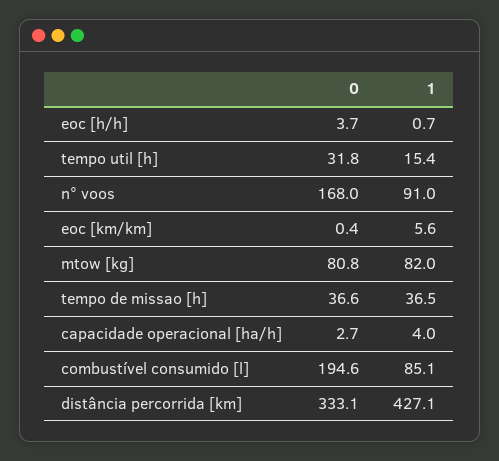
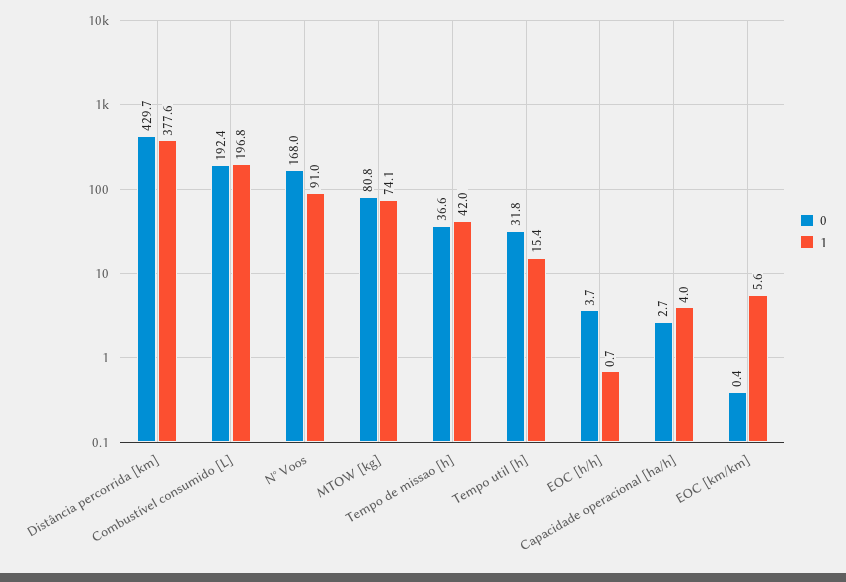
  {
    "0": {
      "eoc [h/h]": 3.7,
      "tempo util [h]": 31.8,
      "n° voos": 168,
      "eoc [km/km]": 0.4,
      "mtow [kg]": 80.8,
      "tempo de missao [h]": 36.6,
      "capacidade operacional [ha/h]": 2.7,
-     "combustível consumido [l]": 194.6,
+     "combustível consumido [l]": 192.4,
-     "distância percorrida [km]": 333.1
+     "distância percorrida [km]": 429.7
    },
    "1": {
      "eoc [h/h]": 0.7,
      "tempo util [h]": 15.4,
      "n° voos": 91,
      "eoc [km/km]": 5.6,
-     "mtow [kg]": 82,
+     "mtow [kg]": 74.1,
-     "tempo de missao [h]": 36.5,
+     "tempo de missao [h]": 42,
      "capacidade operacional [ha/h]": 4,
-     "combustível consumido [l]": 85.1,
+     "combustível consumido [l]": 196.8,
-     "distância percorrida [km]": 427.1
+     "distância percorrida [km]": 377.6
    }
  }

